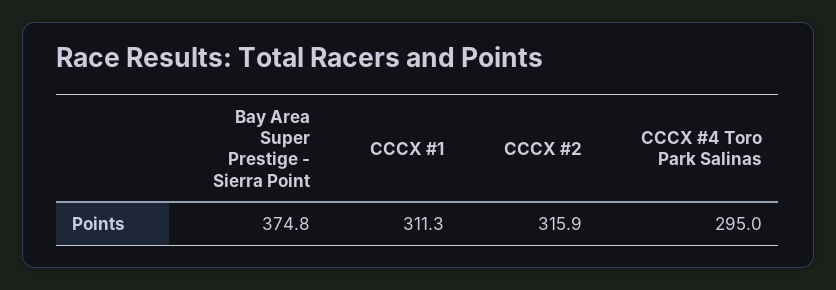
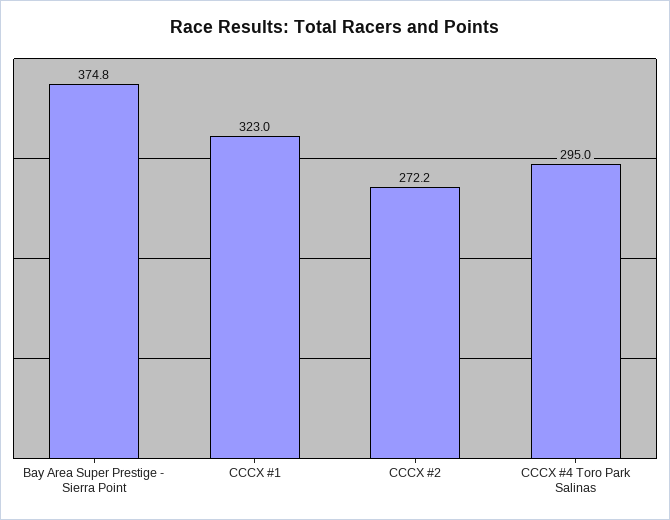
  {
    "Bay Area Super Prestige - Sierra Point": 374.8,
-   "CCCX #1": 311.3,
+   "CCCX #1": 323,
-   "CCCX #2": 315.9,
+   "CCCX #2": 272.2,
    "CCCX #4 Toro Park Salinas": 295
  }

